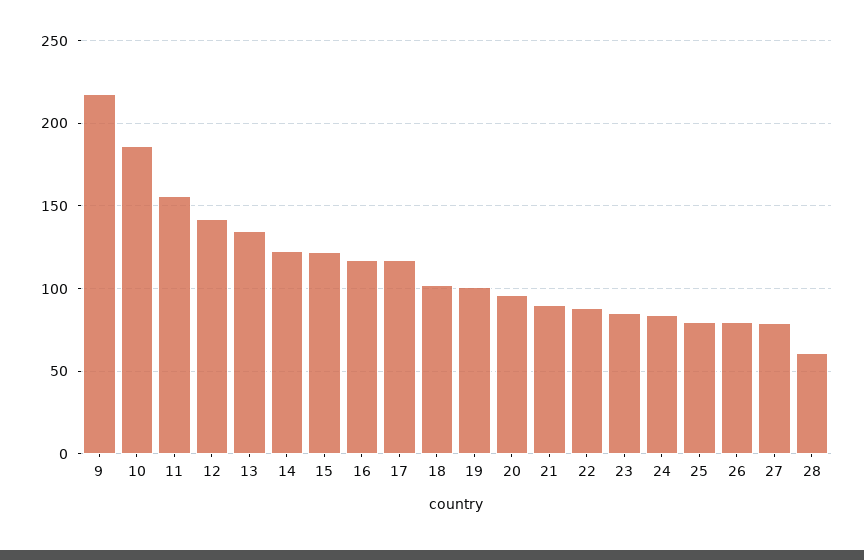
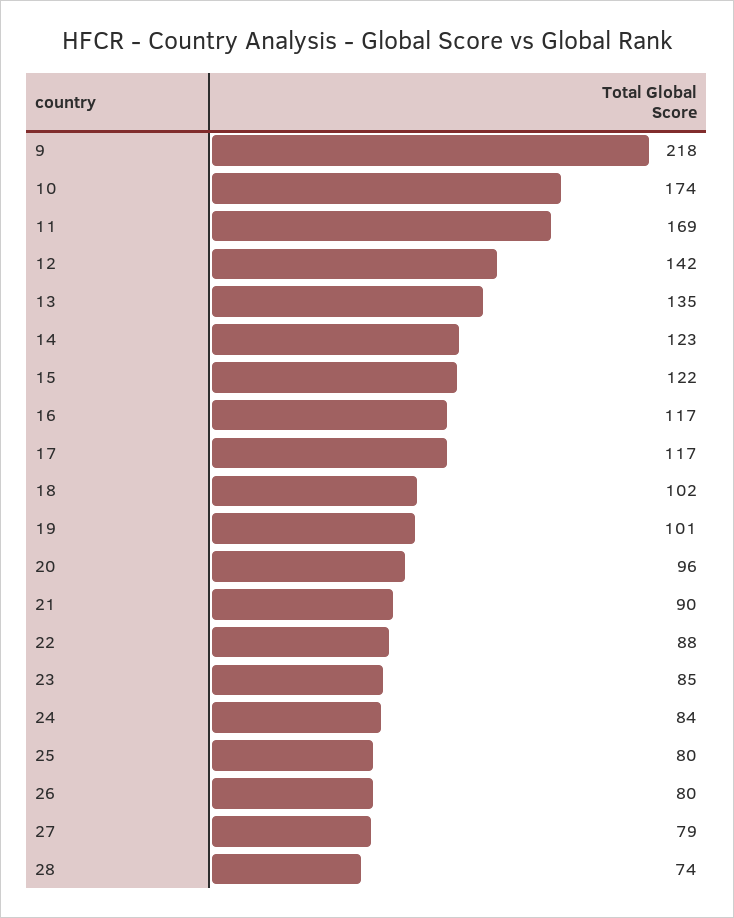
  {
    "9": 218,
-   "10": 185,
+   "10": 174,
-   "11": 155,
+   "11": 169,
    "12": 142,
    "13": 135,
    "14": 123,
    "15": 122,
    "16": 117,
    "17": 117,
    "18": 102,
    "19": 101,
    "20": 96,
    "21": 90,
    "22": 88,
    "23": 85,
    "24": 84,
    "25": 80,
    "26": 80,
    "27": 79,
-   "28": 60
+   "28": 74
  }

